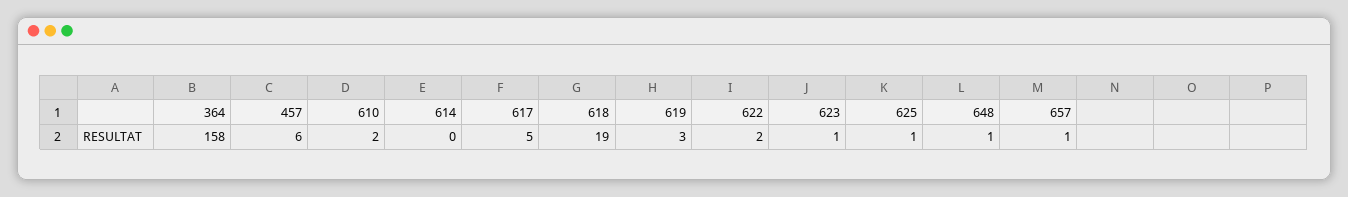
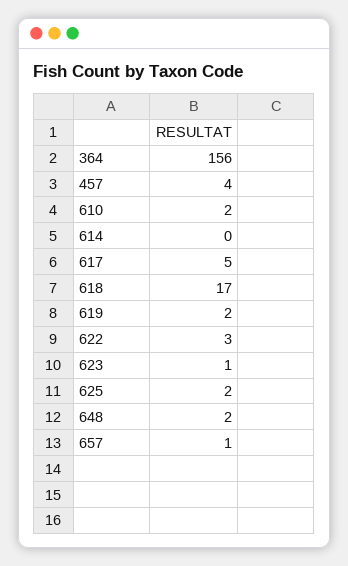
  {
-   "364": 158,
+   "364": 156,
-   "457": 6,
+   "457": 4,
    "610": 2,
    "614": 0,
    "617": 5,
-   "618": 19,
+   "618": 17,
-   "619": 3,
+   "619": 2,
-   "622": 2,
+   "622": 3,
    "623": 1,
-   "625": 1,
+   "625": 2,
-   "648": 1,
+   "648": 2,
    "657": 1
  }

